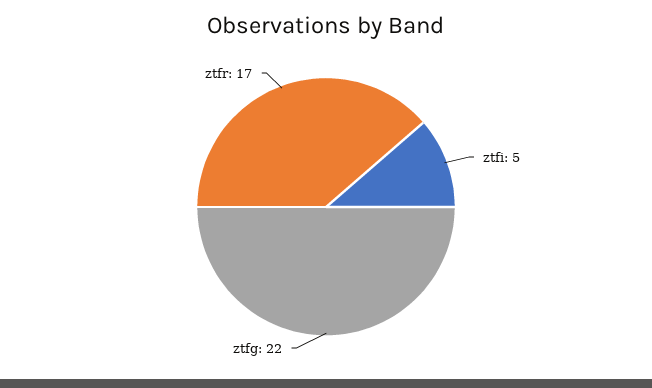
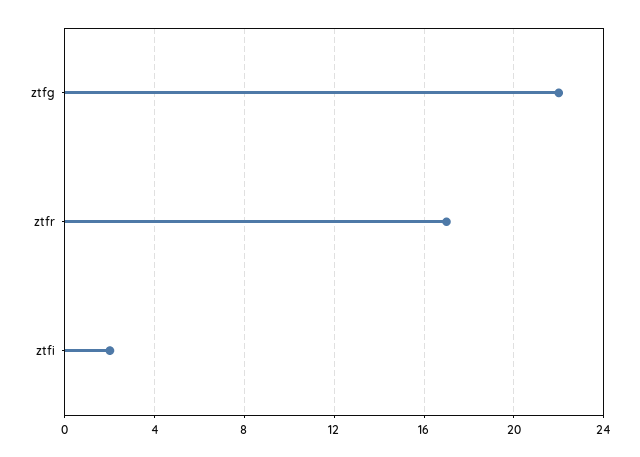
  {
-   "ztfi": 5,
+   "ztfi": 2,
    "ztfg": 22,
    "ztfr": 17
  }

